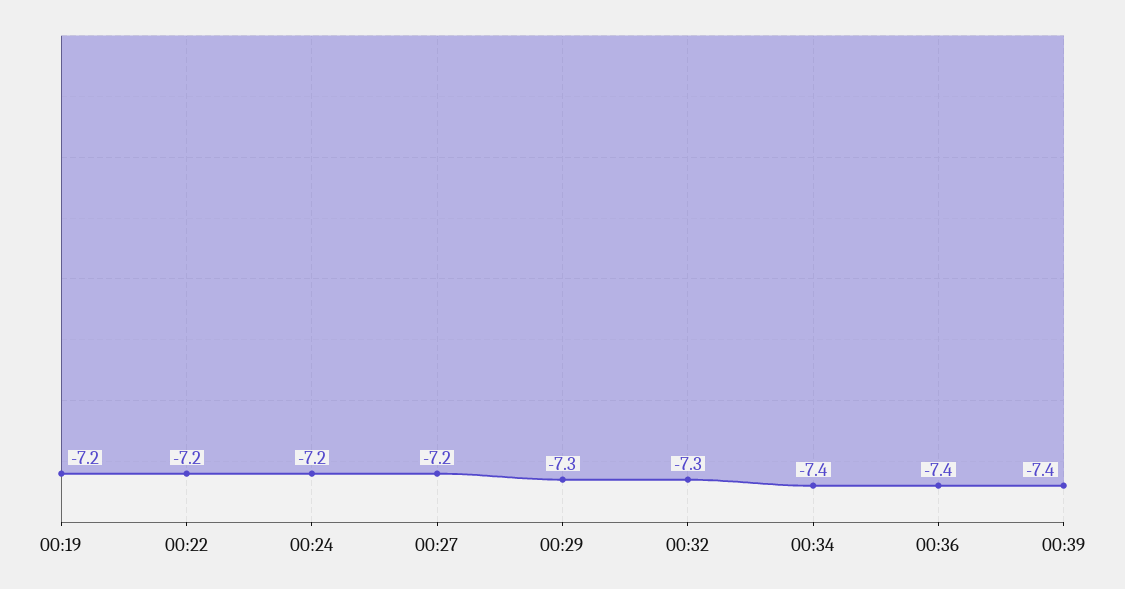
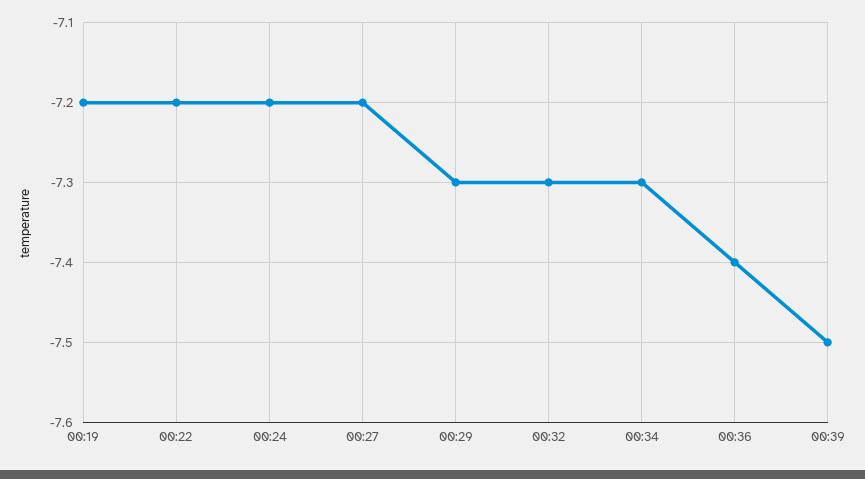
  {
    "00:19": -7.2,
    "00:22": -7.2,
    "00:24": -7.2,
    "00:27": -7.2,
    "00:29": -7.3,
    "00:32": -7.3,
-   "00:34": -7.4,
+   "00:34": -7.3,
    "00:36": -7.4,
-   "00:39": -7.4
+   "00:39": -7.5
  }

